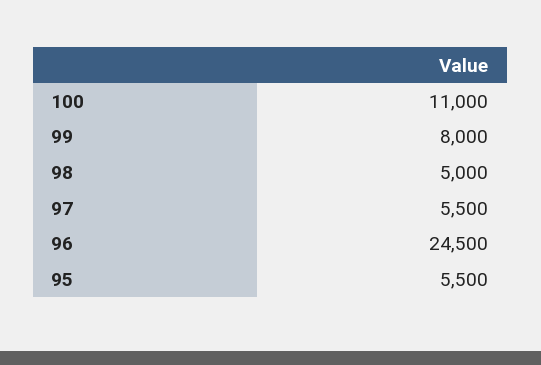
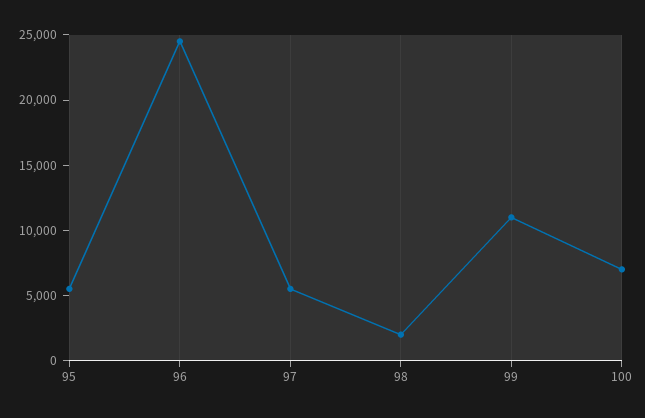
  {
-   "100": 11000,
+   "100": 7000,
-   "99": 8000,
+   "99": 11000,
-   "98": 5000,
+   "98": 2000,
    "97": 5500,
    "96": 24500,
    "95": 5500
  }

